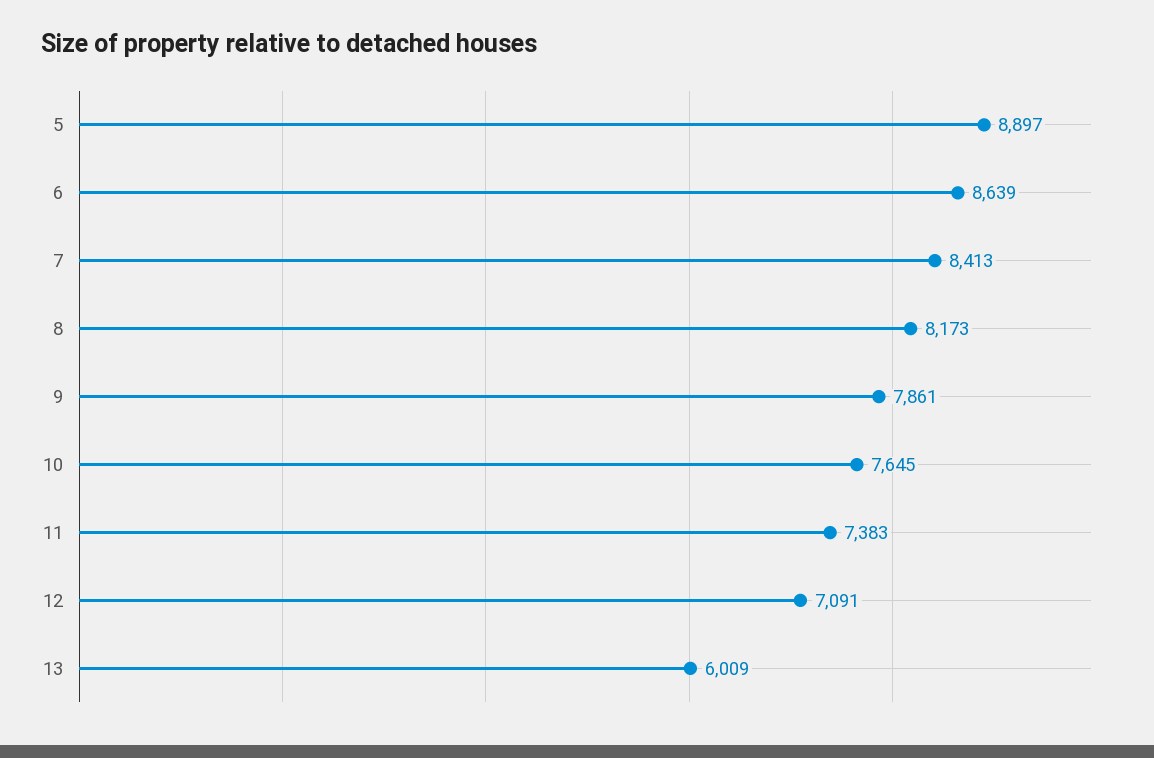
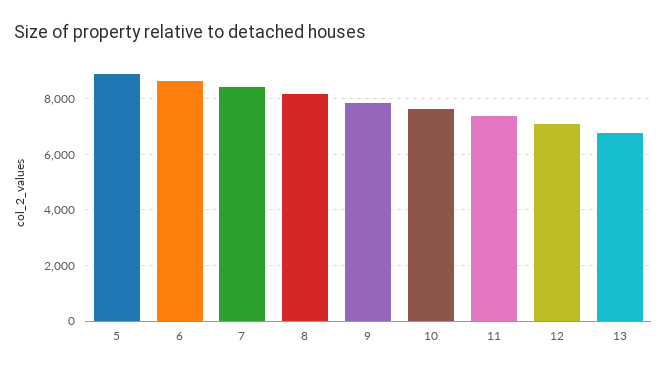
  {
    "5": 8897,
    "6": 8639,
    "7": 8413,
    "8": 8173,
    "9": 7861,
    "10": 7645,
    "11": 7383,
    "12": 7091,
-   "13": 6009
+   "13": 6750
  }

